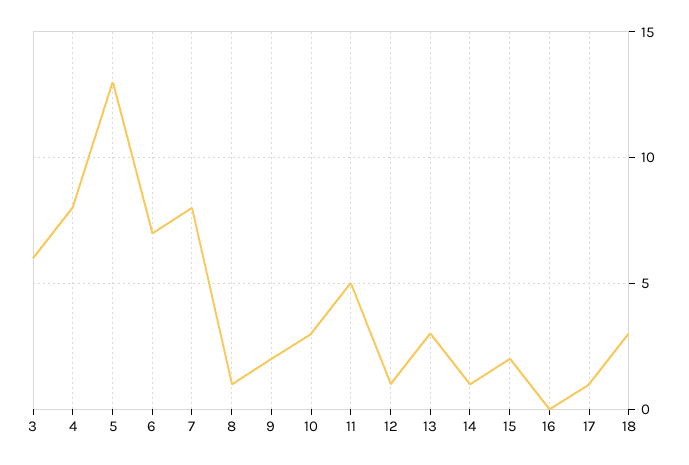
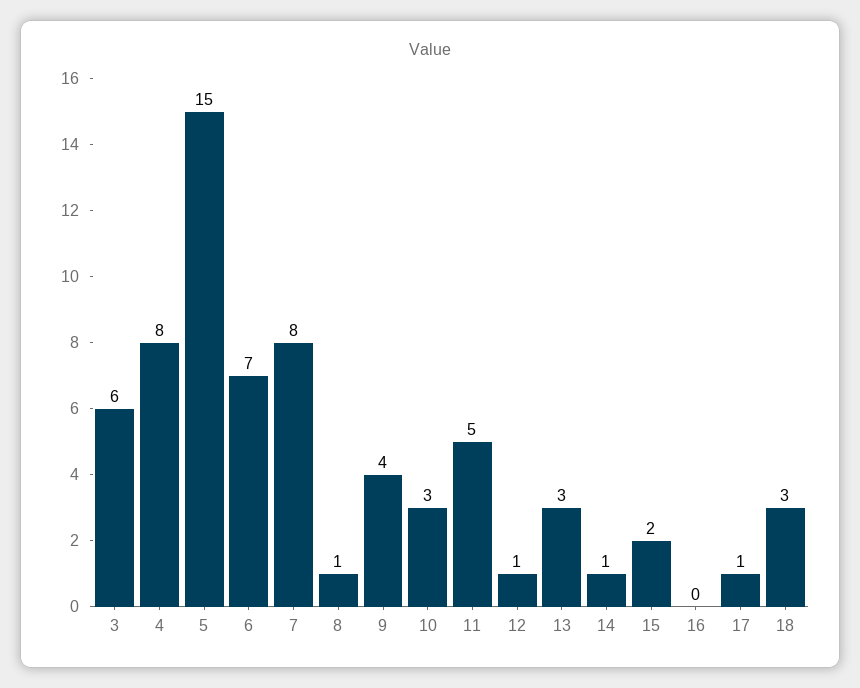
  {
    "3": 6,
    "4": 8,
-   "5": 13,
+   "5": 15,
    "6": 7,
    "7": 8,
    "8": 1,
-   "9": 2,
+   "9": 4,
    "10": 3,
    "11": 5,
    "12": 1,
    "13": 3,
    "14": 1,
    "15": 2,
    "16": 0,
    "17": 1,
    "18": 3
  }

